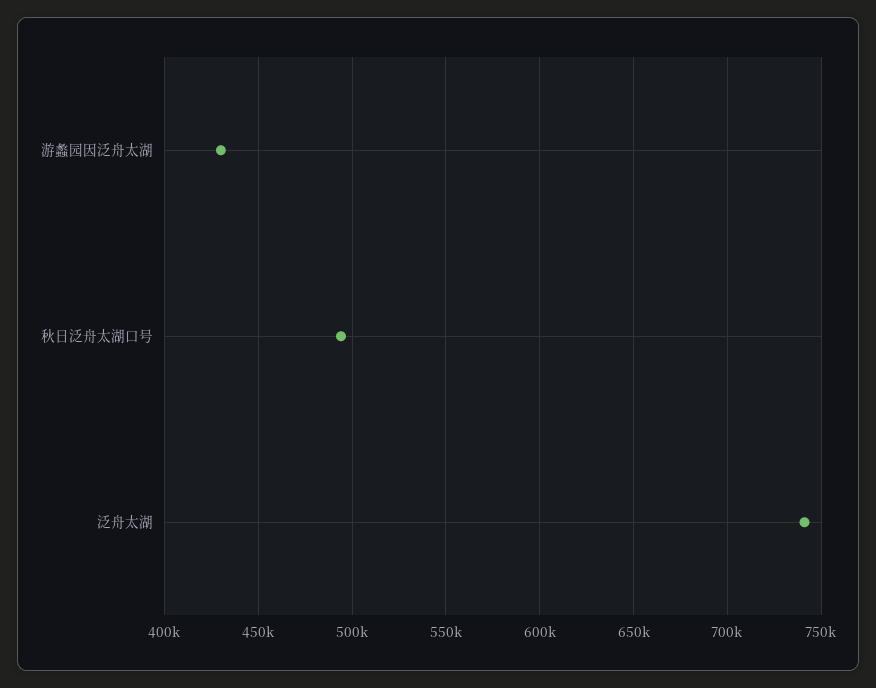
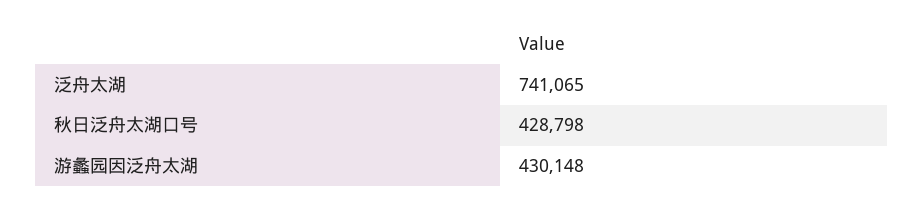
  {
    "游蠡园因泛舟太湖": 430148,
-   "秋日泛舟太湖口号": 495000,
+   "秋日泛舟太湖口号": 428798,
    "泛舟太湖": 741065
  }

